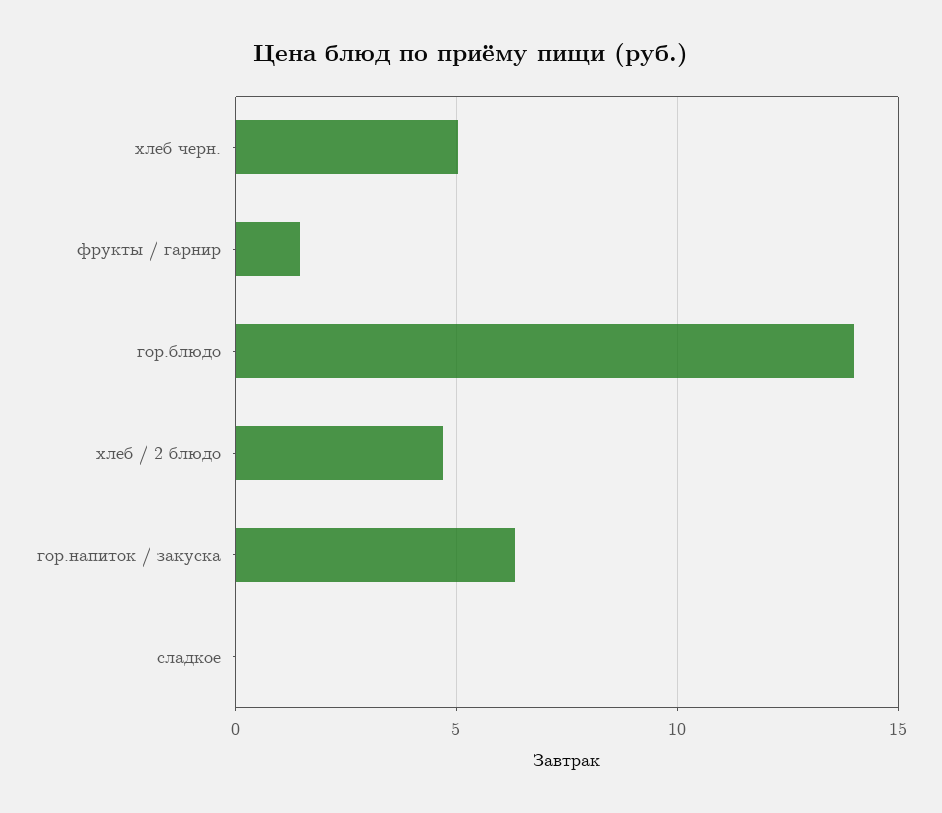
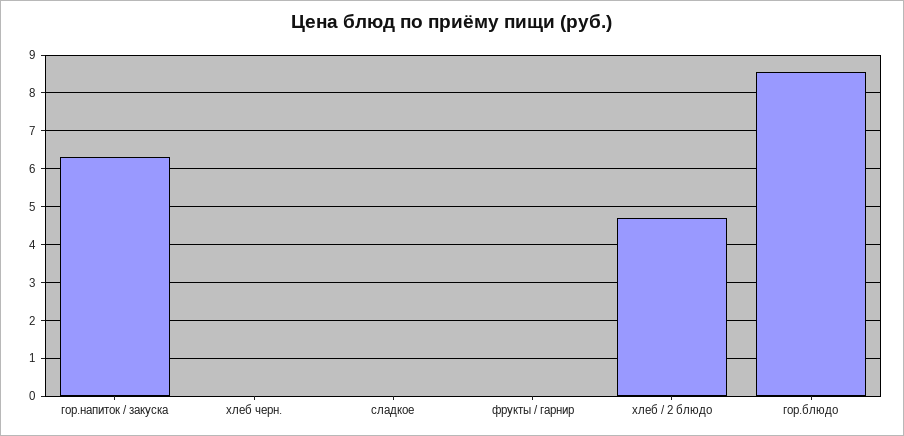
  {
-   "хлеб черн.": 5,
+   "хлеб черн.": 0,
-   "фрукты / гарнир": 1.5,
+   "фрукты / гарнир": 0,
-   "гор.блюдо": 14,
+   "гор.блюдо": 8.6,
    "хлеб / 2 блюдо": 4.6,
    "гор.напиток / закуска": 6.4,
    "сладкое": 0
  }

